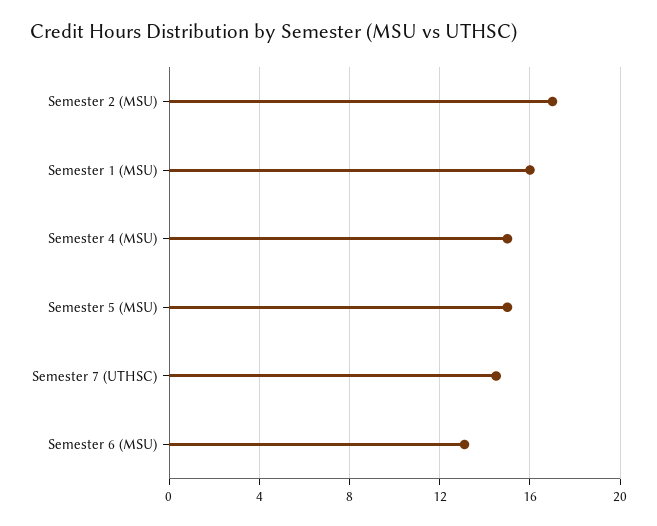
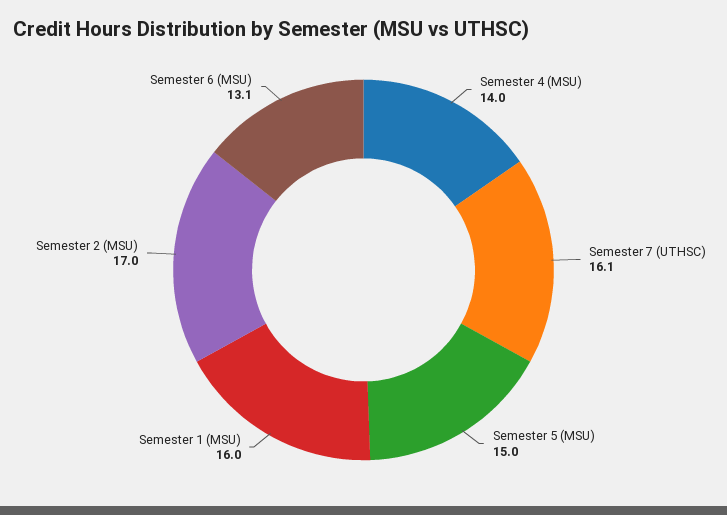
  {
    "Semester 2 (MSU)": 17,
    "Semester 1 (MSU)": 16,
-   "Semester 4 (MSU)": 15,
+   "Semester 4 (MSU)": 14,
    "Semester 5 (MSU)": 15,
-   "Semester 7 (UTHSC)": 14.5,
+   "Semester 7 (UTHSC)": 16.1,
    "Semester 6 (MSU)": 13.1
  }

